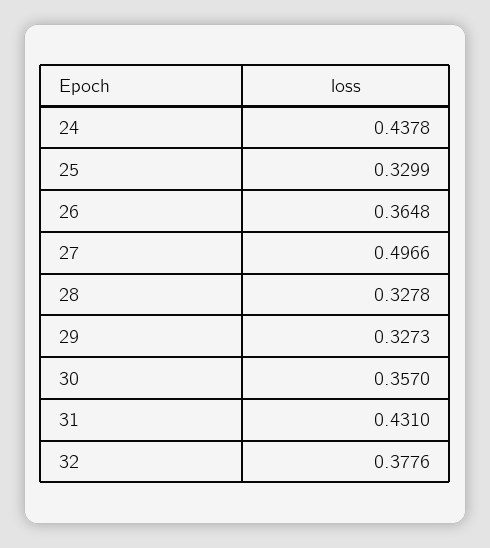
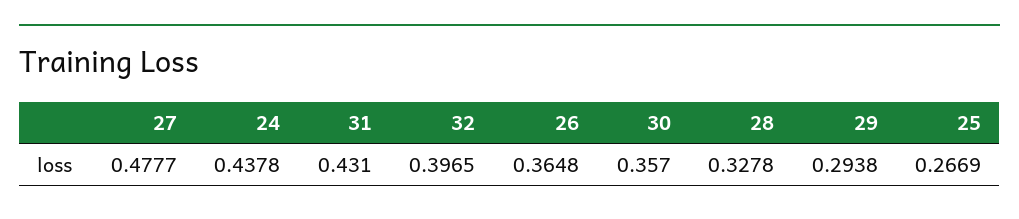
  {
    "24": 0.4378,
-   "25": 0.3299,
+   "25": 0.2669,
    "26": 0.3648,
-   "27": 0.4966,
+   "27": 0.4777,
    "28": 0.3278,
-   "29": 0.3273,
+   "29": 0.2938,
    "30": 0.357,
    "31": 0.431,
-   "32": 0.3776
+   "32": 0.3965
  }

